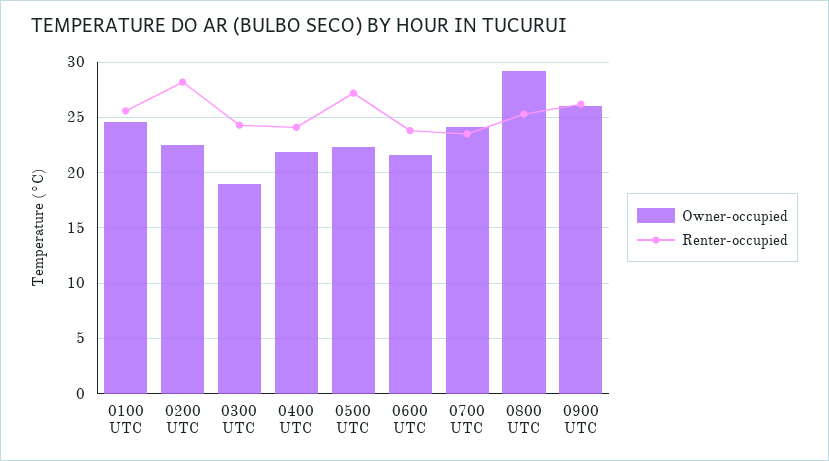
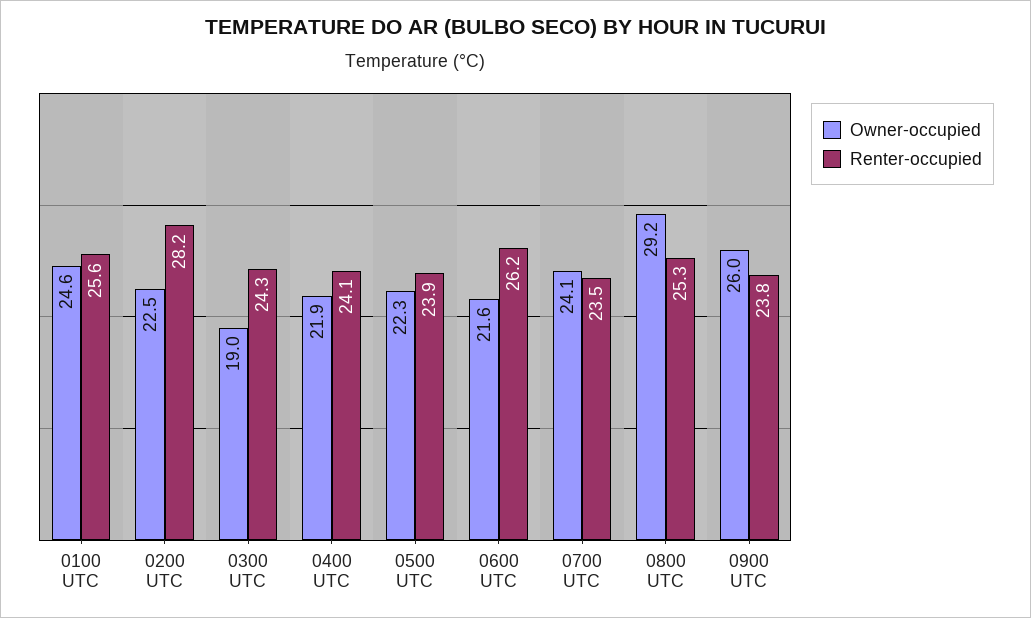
  {
    "Owner-occupied": {
      "0100 UTC": 24.6,
      "0200 UTC": 22.5,
      "0300 UTC": 19,
      "0400 UTC": 21.9,
      "0500 UTC": 22.3,
      "0600 UTC": 21.6,
      "0700 UTC": 24.1,
      "0800 UTC": 29.2,
      "0900 UTC": 26
    },
    "Renter-occupied": {
      "0100 UTC": 25.6,
      "0200 UTC": 28.2,
      "0300 UTC": 24.3,
      "0400 UTC": 24.1,
-     "0500 UTC": 27,
+     "0500 UTC": 23.9,
-     "0600 UTC": 24,
+     "0600 UTC": 26.2,
      "0700 UTC": 23.5,
      "0800 UTC": 25.3,
-     "0900 UTC": 26
+     "0900 UTC": 23.8
    }
  }

